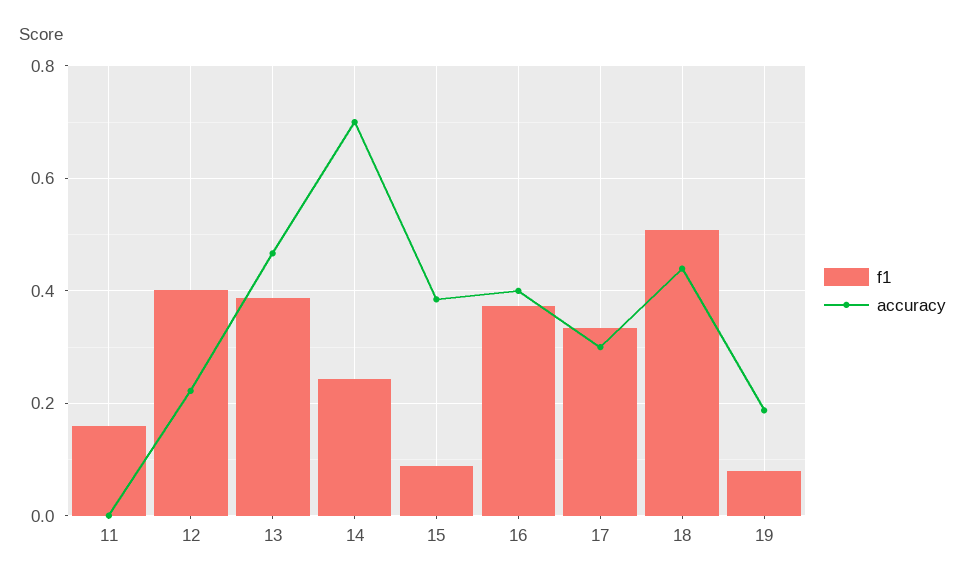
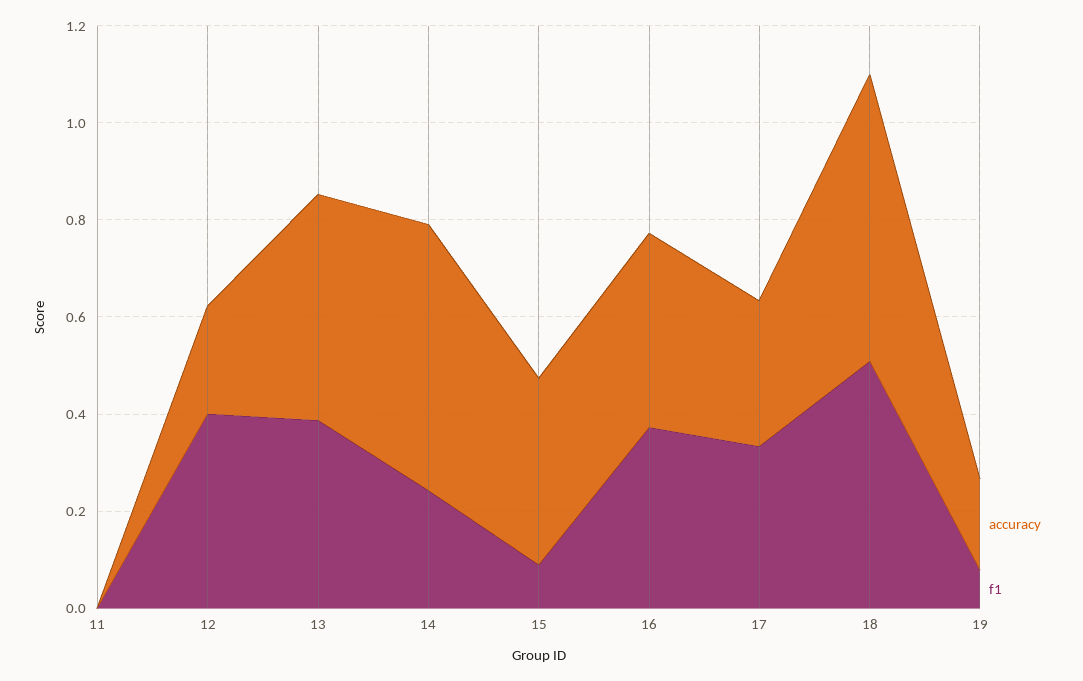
  {
    "f1": {
-     "11": 0.16,
+     "11": 0,
      "12": 0.4,
      "13": 0.38,
      "14": 0.24,
      "15": 0.08,
      "16": 0.38,
      "17": 0.34,
      "18": 0.5,
      "19": 0.08
    },
    "accuracy": {
      "11": 0,
      "12": 0.22,
      "13": 0.46,
-     "14": 0.7,
+     "14": 0.55,
      "15": 0.38,
      "16": 0.4,
      "17": 0.3,
-     "18": 0.44,
+     "18": 0.6,
      "19": 0.18
    }
  }

